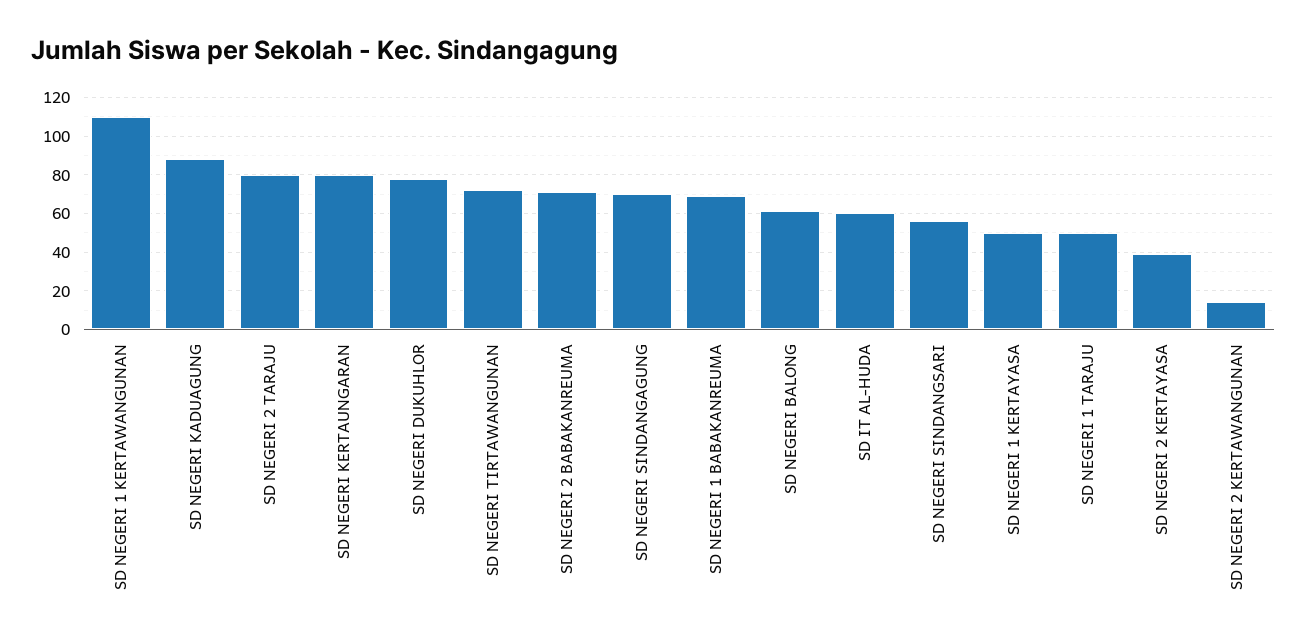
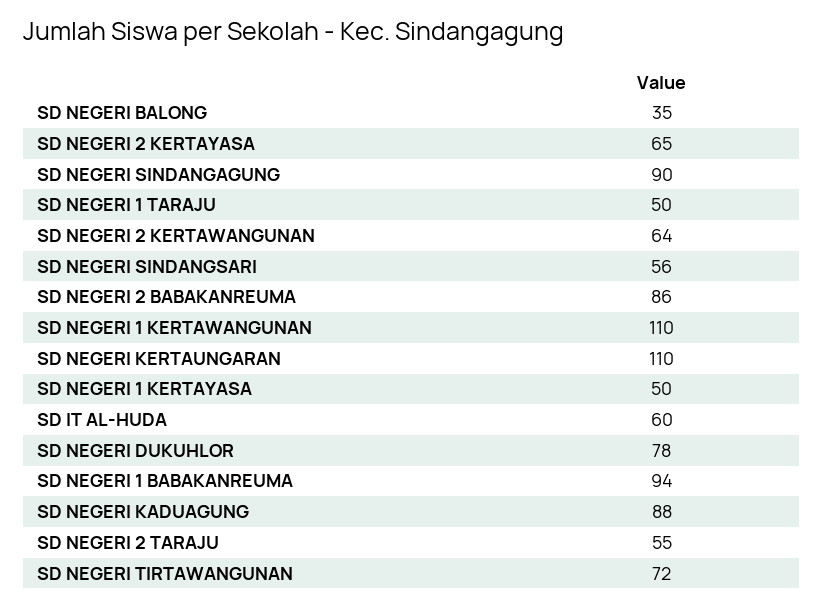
  {
    "SD NEGERI 1 KERTAWANGUNAN": 110,
    "SD NEGERI KADUAGUNG": 88,
-   "SD NEGERI 2 TARAJU": 80,
+   "SD NEGERI 2 TARAJU": 55,
-   "SD NEGERI KERTAUNGARAN": 80,
+   "SD NEGERI KERTAUNGARAN": 110,
    "SD NEGERI DUKUHLOR": 78,
    "SD NEGERI TIRTAWANGUNAN": 72,
-   "SD NEGERI 2 BABAKANREUMA": 70,
+   "SD NEGERI 2 BABAKANREUMA": 86,
-   "SD NEGERI SINDANGAGUNG": 70,
+   "SD NEGERI SINDANGAGUNG": 90,
-   "SD NEGERI 1 BABAKANREUMA": 70,
+   "SD NEGERI 1 BABAKANREUMA": 94,
-   "SD NEGERI BALONG": 60,
+   "SD NEGERI BALONG": 35,
    "SD IT AL-HUDA": 60,
    "SD NEGERI SINDANGSARI": 56,
    "SD NEGERI 1 KERTAYASA": 50,
    "SD NEGERI 1 TARAJU": 50,
-   "SD NEGERI 2 KERTAYASA": 40,
+   "SD NEGERI 2 KERTAYASA": 65,
-   "SD NEGERI 2 KERTAWANGUNAN": 15
+   "SD NEGERI 2 KERTAWANGUNAN": 64
  }

